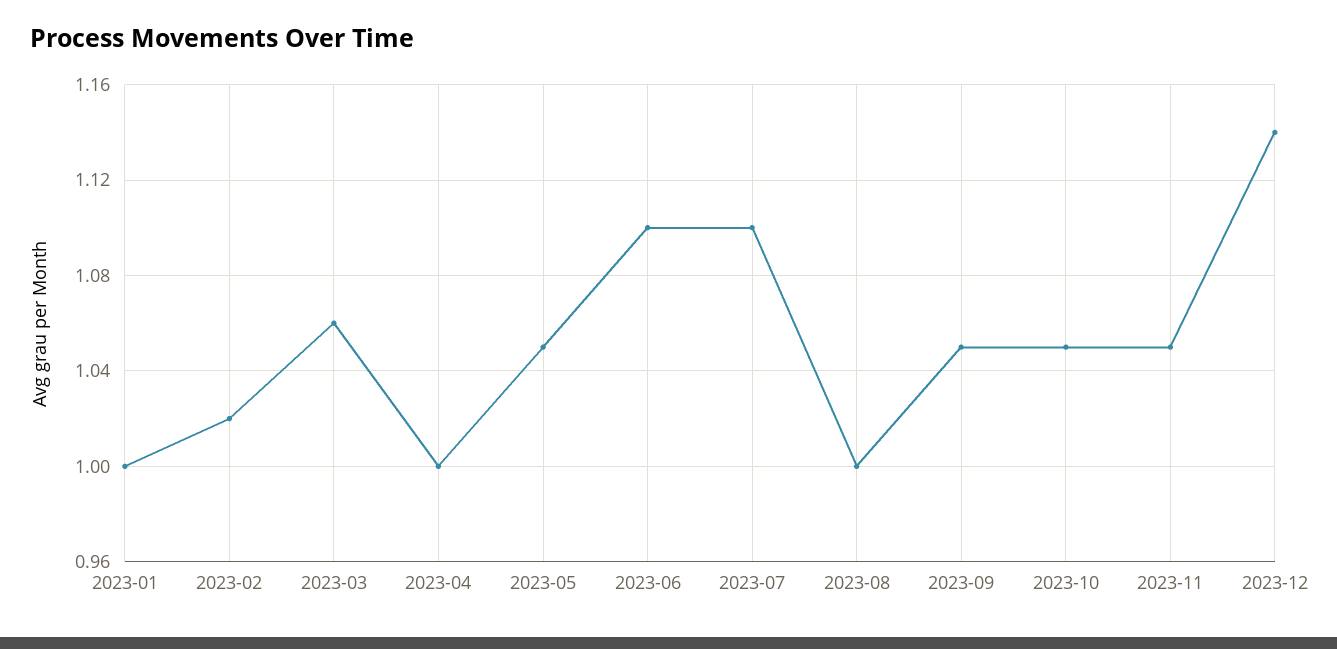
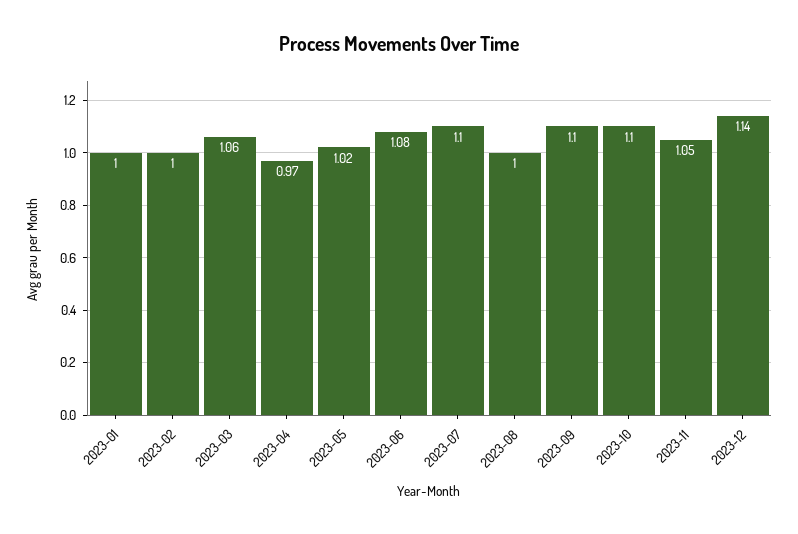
  {
    "2023-01": 1,
-   "2023-02": 1.02,
+   "2023-02": 1,
    "2023-03": 1.06,
-   "2023-04": 1,
+   "2023-04": 0.97,
-   "2023-05": 1.05,
+   "2023-05": 1.02,
-   "2023-06": 1.1,
+   "2023-06": 1.08,
    "2023-07": 1.1,
    "2023-08": 1,
-   "2023-09": 1.05,
+   "2023-09": 1.1,
-   "2023-10": 1.05,
+   "2023-10": 1.1,
    "2023-11": 1.05,
    "2023-12": 1.14
  }

